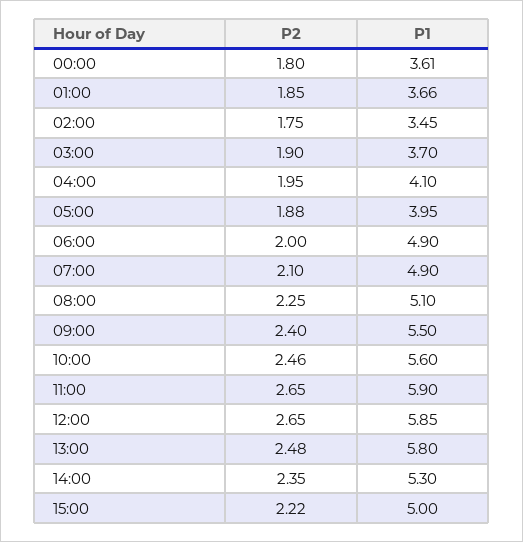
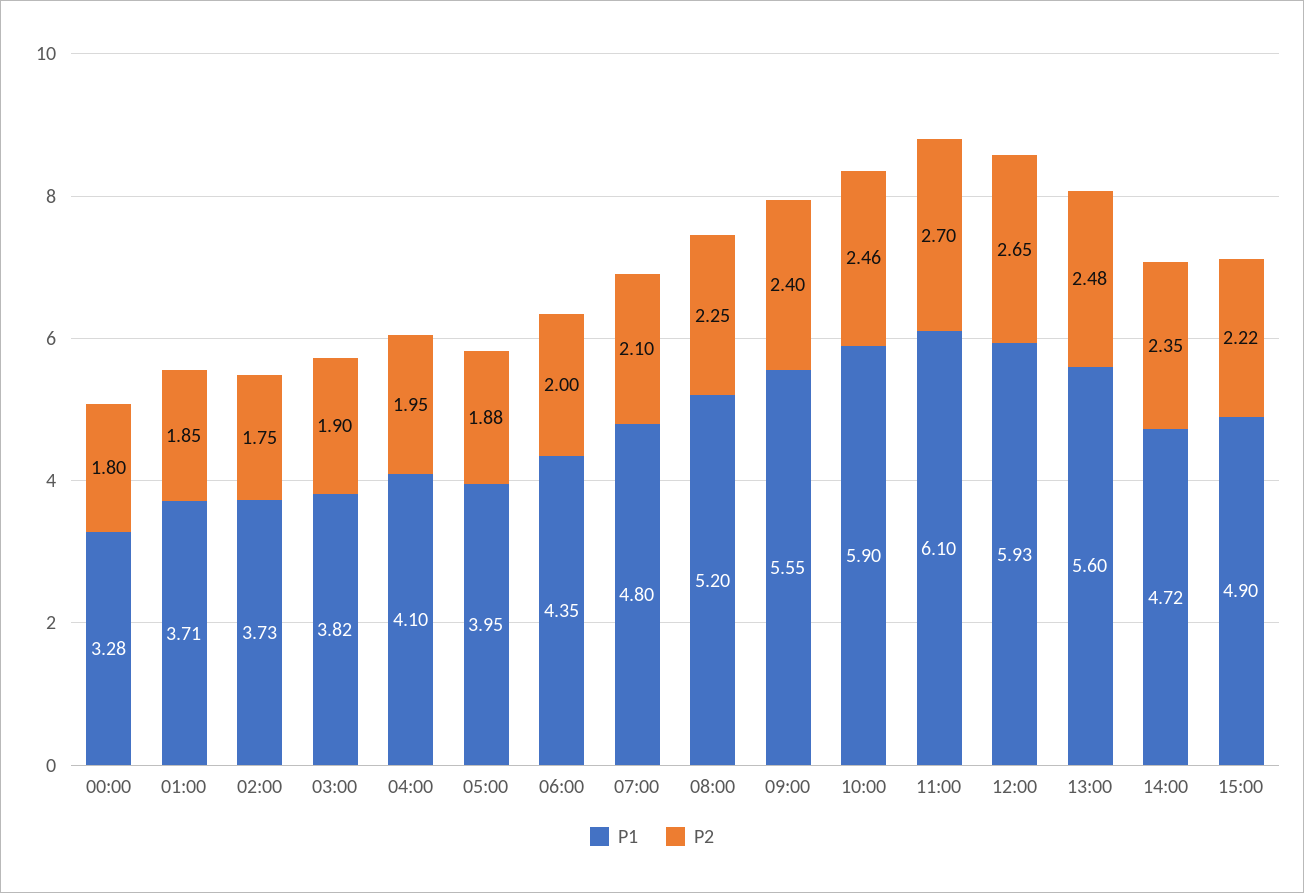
  {
    "P2": {
      "00:00": 1.8,
      "01:00": 1.85,
      "02:00": 1.75,
      "03:00": 1.9,
      "04:00": 1.95,
      "05:00": 1.88,
      "06:00": 2,
      "07:00": 2.1,
      "08:00": 2.25,
      "09:00": 2.4,
      "10:00": 2.46,
-     "11:00": 2.65,
+     "11:00": 2.7,
      "12:00": 2.65,
      "13:00": 2.48,
      "14:00": 2.35,
      "15:00": 2.22
    },
    "P1": {
-     "00:00": 3.61,
+     "00:00": 3.28,
-     "01:00": 3.66,
+     "01:00": 3.71,
-     "02:00": 3.45,
+     "02:00": 3.73,
-     "03:00": 3.7,
+     "03:00": 3.82,
      "04:00": 4.1,
      "05:00": 3.95,
-     "06:00": 4.9,
+     "06:00": 4.35,
-     "07:00": 4.9,
+     "07:00": 4.8,
-     "08:00": 5.1,
+     "08:00": 5.2,
-     "09:00": 5.5,
+     "09:00": 5.55,
-     "10:00": 5.6,
+     "10:00": 5.9,
-     "11:00": 5.9,
+     "11:00": 6.1,
-     "12:00": 5.85,
+     "12:00": 5.93,
-     "13:00": 5.8,
+     "13:00": 5.6,
-     "14:00": 5.3,
+     "14:00": 4.72,
-     "15:00": 5
+     "15:00": 4.9
    }
  }

